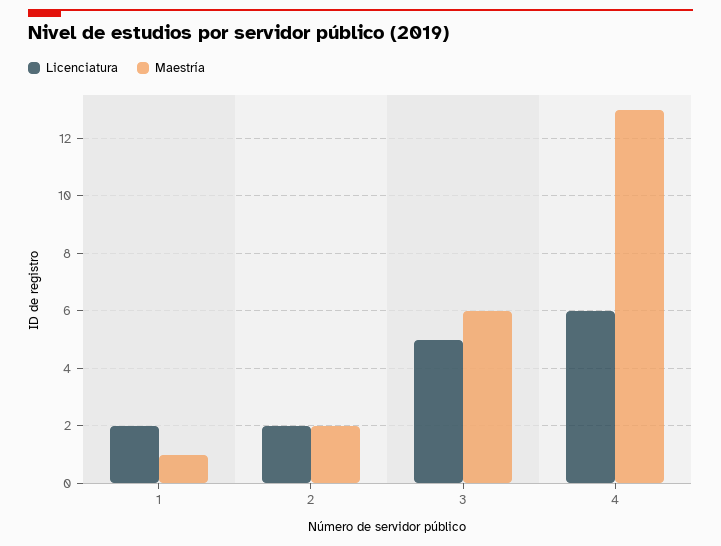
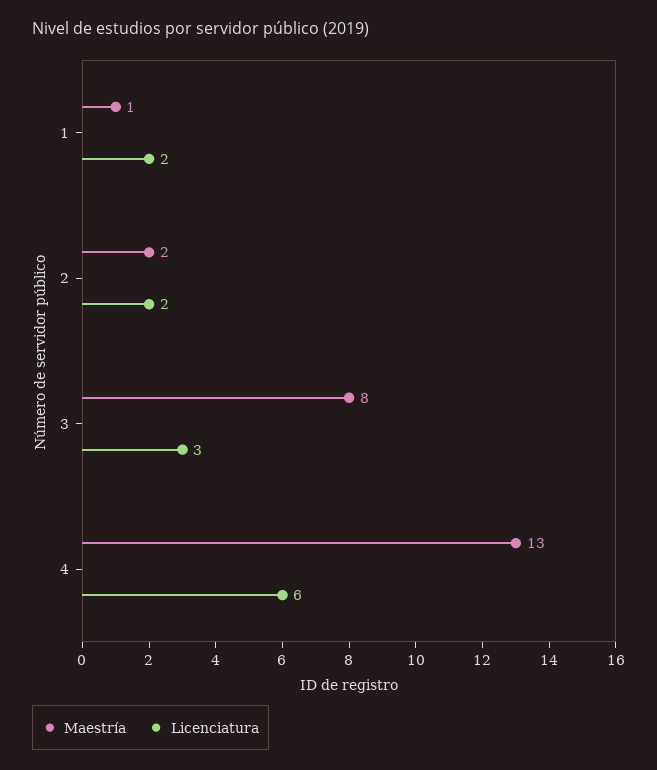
  {
    "Licenciatura": {
      "1": 2,
      "2": 2,
-     "3": 5,
+     "3": 3,
      "4": 6
    },
    "Maestría": {
      "1": 1,
      "2": 2,
-     "3": 6,
+     "3": 8,
      "4": 13
    }
  }

